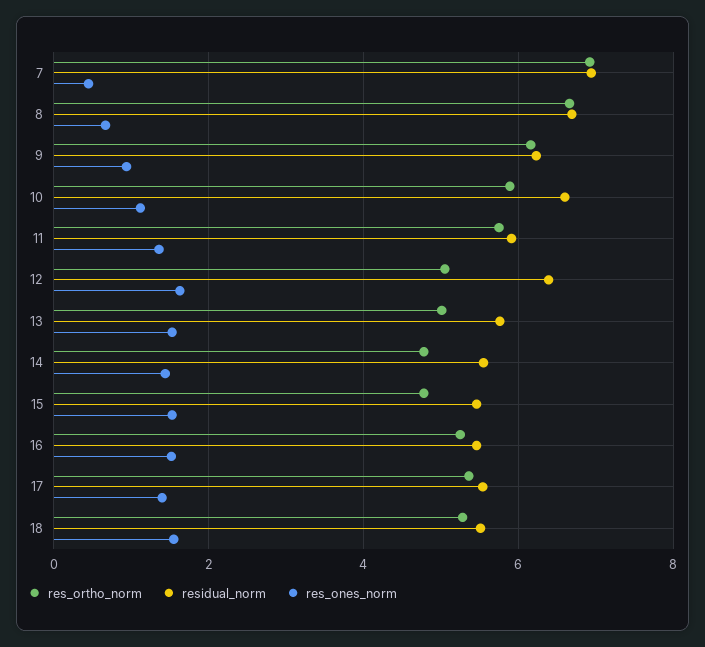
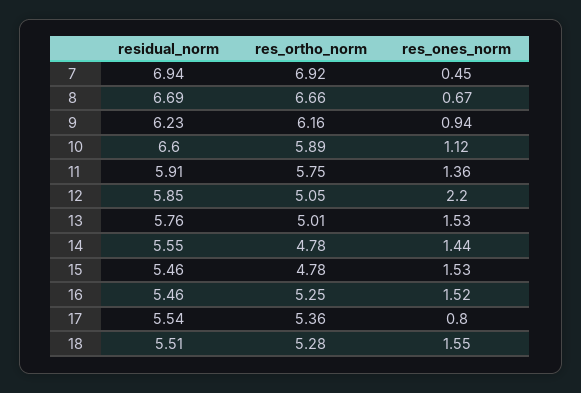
  {
    "res_ortho_norm": {
      "7": 6.92,
      "8": 6.66,
      "9": 6.16,
      "10": 5.89,
      "11": 5.75,
      "12": 5.05,
      "13": 5.01,
      "14": 4.78,
      "15": 4.78,
      "16": 5.25,
      "17": 5.36,
      "18": 5.28
    },
    "residual_norm": {
      "7": 6.94,
      "8": 6.69,
      "9": 6.23,
      "10": 6.6,
      "11": 5.91,
-     "12": 6.4,
+     "12": 5.85,
      "13": 5.76,
      "14": 5.55,
      "15": 5.46,
      "16": 5.46,
      "17": 5.54,
      "18": 5.51
    },
    "res_ones_norm": {
      "7": 0.45,
      "8": 0.67,
      "9": 0.94,
      "10": 1.12,
      "11": 1.36,
-     "12": 1.6,
+     "12": 2.2,
      "13": 1.53,
      "14": 1.44,
      "15": 1.53,
      "16": 1.52,
-     "17": 1.4,
+     "17": 0.8,
      "18": 1.55
    }
  }

